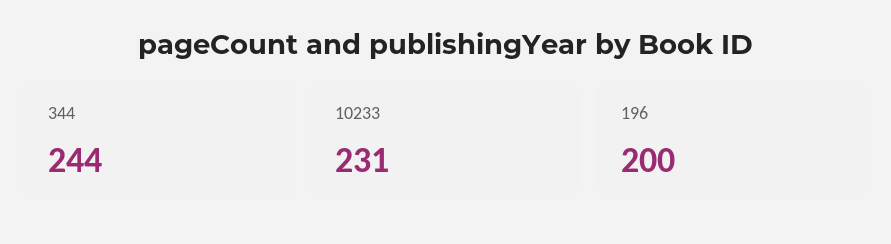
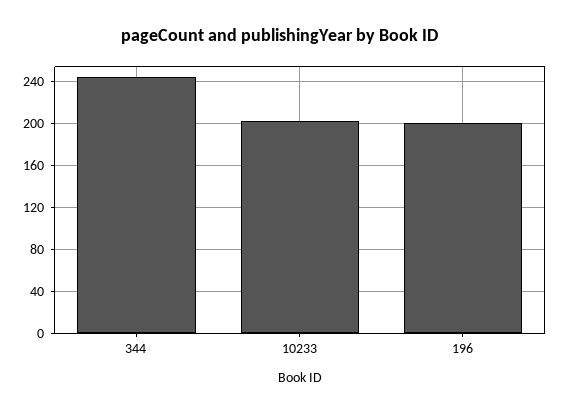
  {
    "344": 244,
-   "10233": 231,
+   "10233": 200,
    "196": 200
  }

